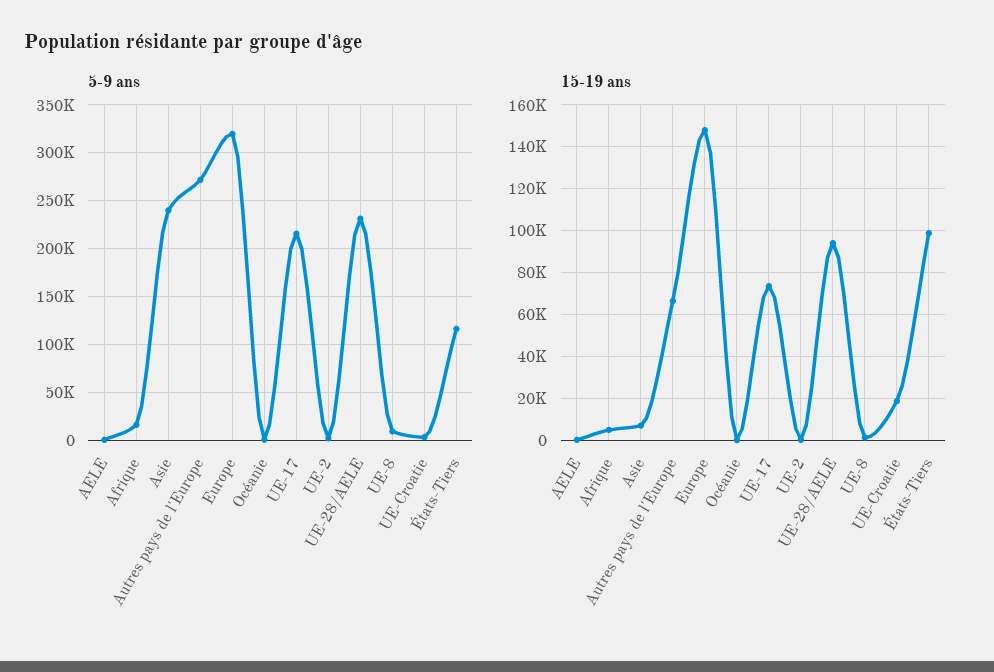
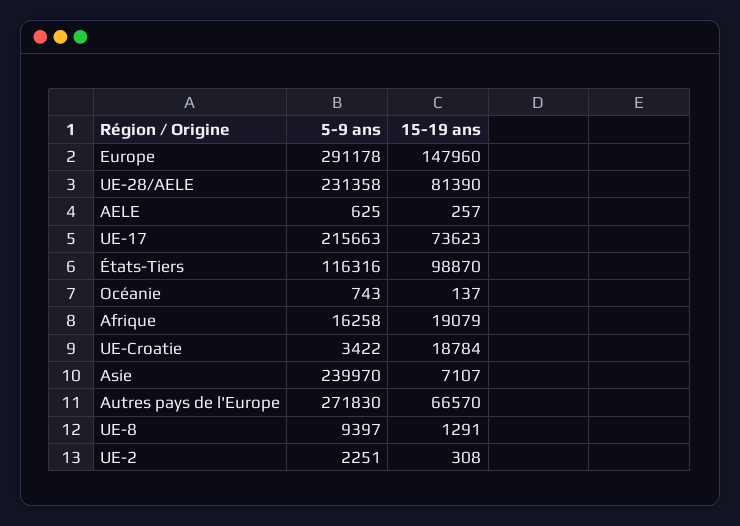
  {
    "5-9 ans": {
      "AELE": 625,
      "Afrique": 16258,
      "Asie": 239970,
      "Autres pays de l'Europe": 271830,
-     "Europe": 320000,
+     "Europe": 291178,
      "Océanie": 743,
      "UE-17": 215663,
      "UE-2": 2251,
      "UE-28/AELE": 231358,
      "UE-8": 9397,
      "UE-Croatie": 3422,
      "États-Tiers": 116316
    },
    "15-19 ans": {
      "AELE": 257,
-     "Afrique": 5000,
+     "Afrique": 19079,
      "Asie": 7107,
      "Autres pays de l'Europe": 66570,
      "Europe": 147960,
      "Océanie": 137,
      "UE-17": 73623,
      "UE-2": 308,
-     "UE-28/AELE": 95000,
+     "UE-28/AELE": 81390,
      "UE-8": 1291,
      "UE-Croatie": 18784,
      "États-Tiers": 98870
    }
  }

